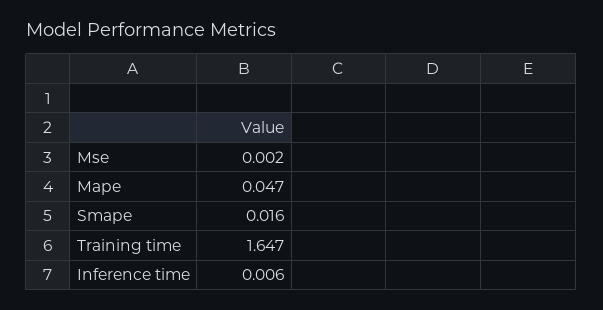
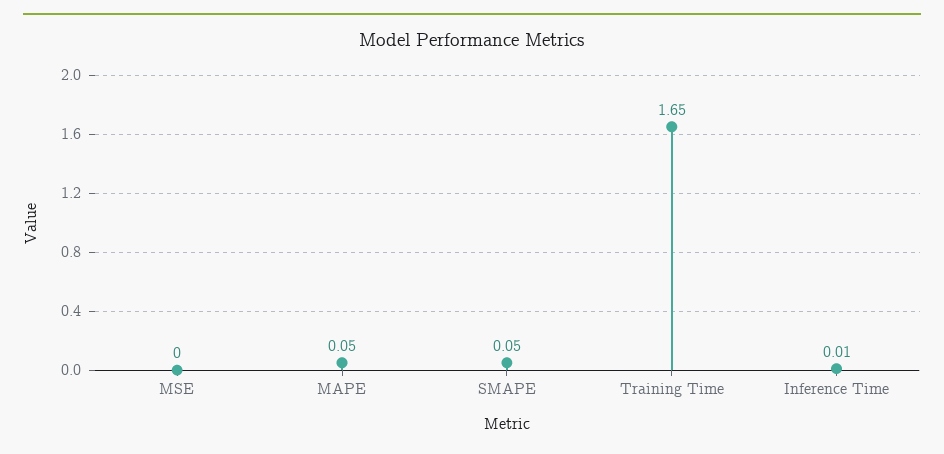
  {
    "Mse": 0.002,
    "Mape": 0.047,
-   "Smape": 0.016,
+   "Smape": 0.05,
    "Training time": 1.647,
    "Inference time": 0.006
  }

